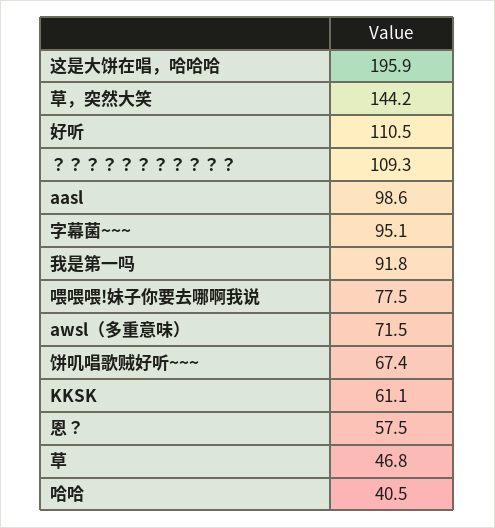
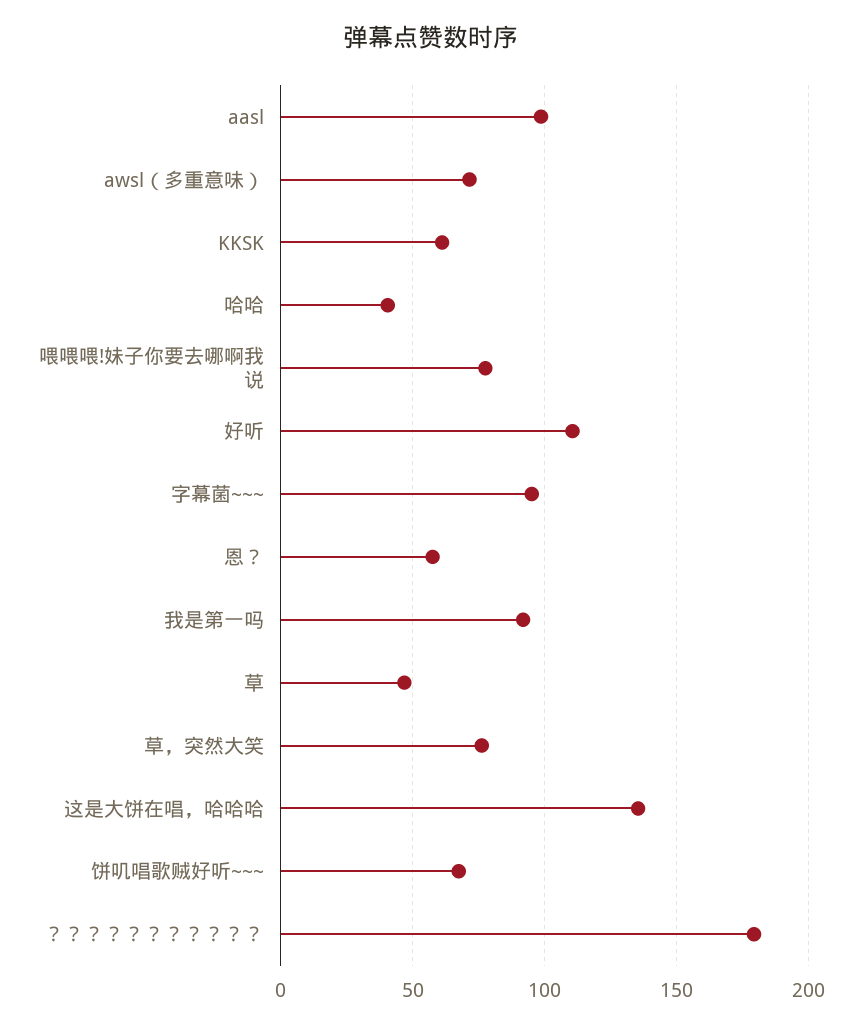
  {
-   "这是大饼在唱，哈哈哈": 195.9,
+   "这是大饼在唱，哈哈哈": 135,
-   "草，突然大笑": 144.2,
+   "草，突然大笑": 75,
    "好听": 110.5,
-   "？？？？？？？？？？？": 109.3,
+   "？？？？？？？？？？？": 180,
    "aasl": 98.6,
    "字幕菌~~~": 95.1,
    "我是第一吗": 91.8,
    "喂喂喂!妹子你要去哪啊我说": 77.5,
    "awsl（多重意味）": 71.5,
    "饼叽唱歌贼好听~~~": 67.4,
    "KKSK": 61.1,
    "恩？": 57.5,
    "草": 46.8,
    "哈哈": 40.5
  }

